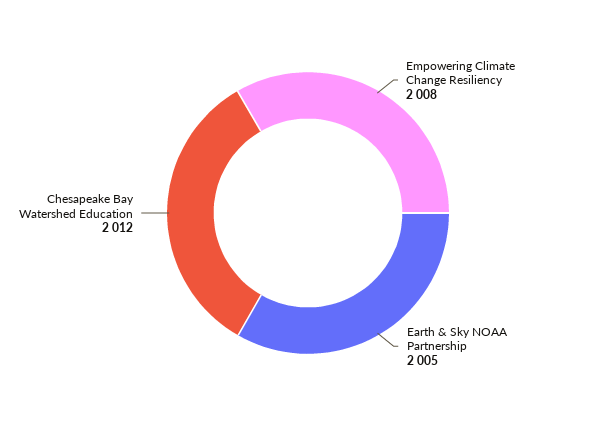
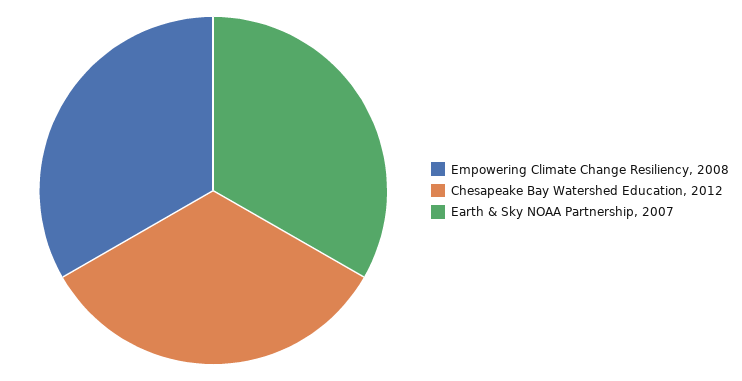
  {
    "Empowering Climate Change Resiliency": 2008,
-   "Earth & Sky NOAA Partnership": 2005,
+   "Earth & Sky NOAA Partnership": 2007,
    "Chesapeake Bay Watershed Education": 2012
  }

